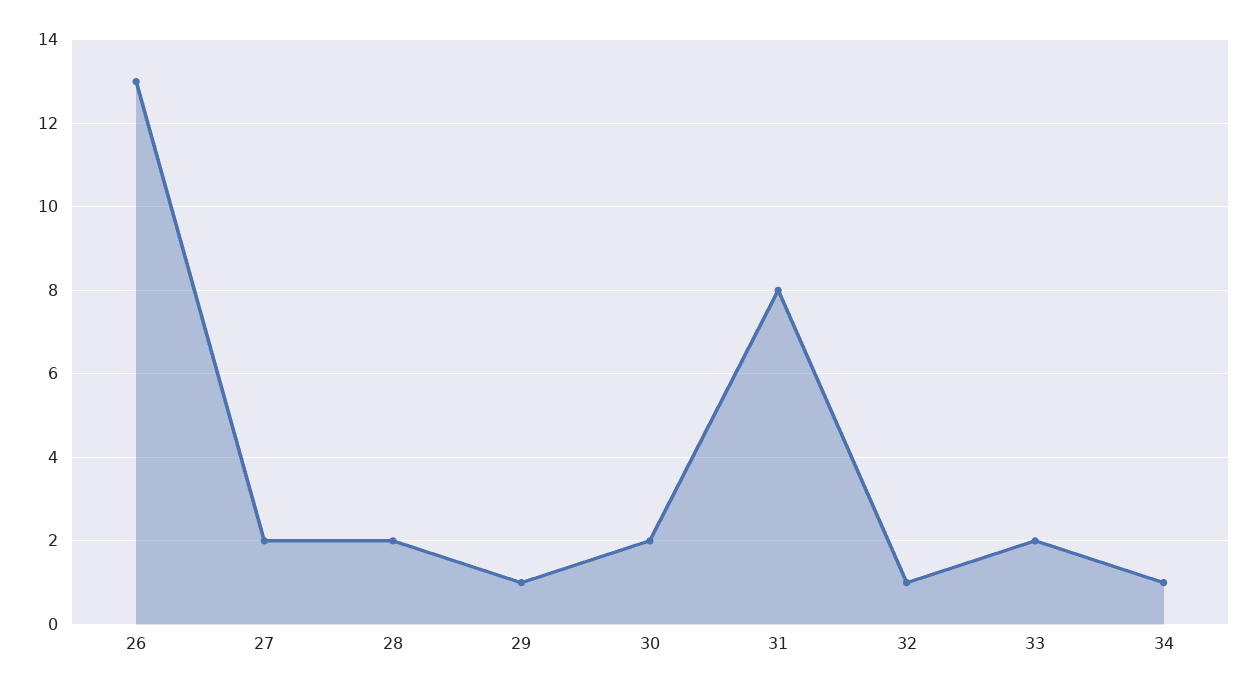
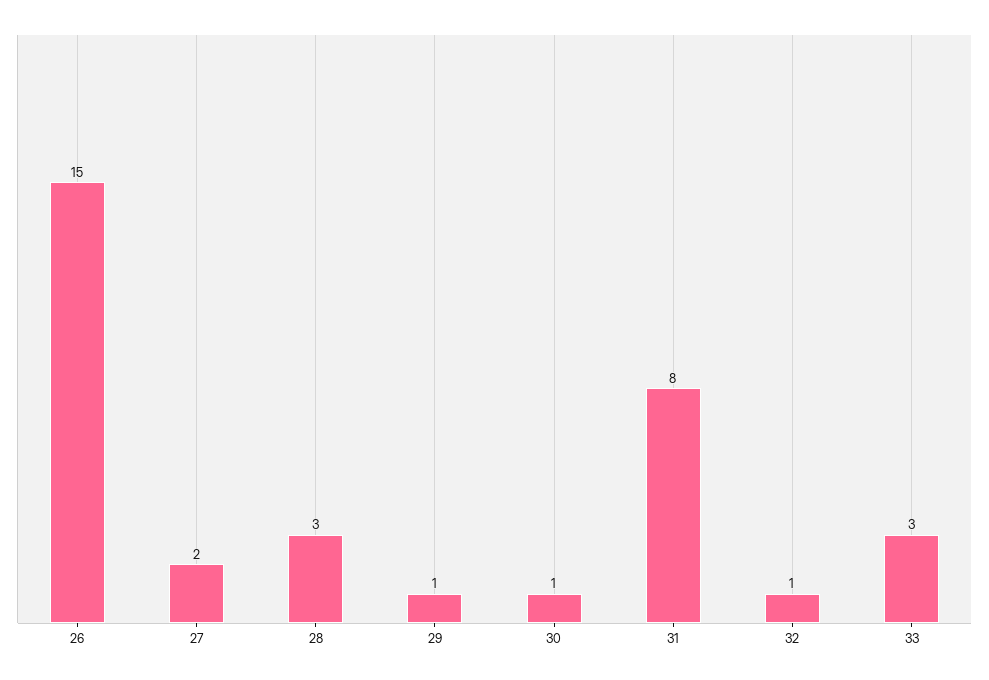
  {
-   "26": 13,
+   "26": 15,
    "27": 2,
-   "28": 2,
+   "28": 3,
    "29": 1,
-   "30": 2,
+   "30": 1,
    "31": 8,
    "32": 1,
-   "33": 2,
+   "33": 3
-   "34": 1
  }

